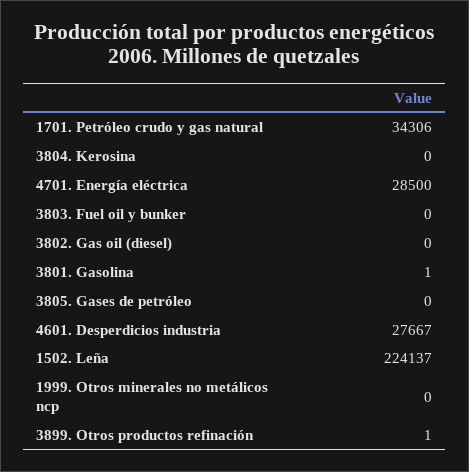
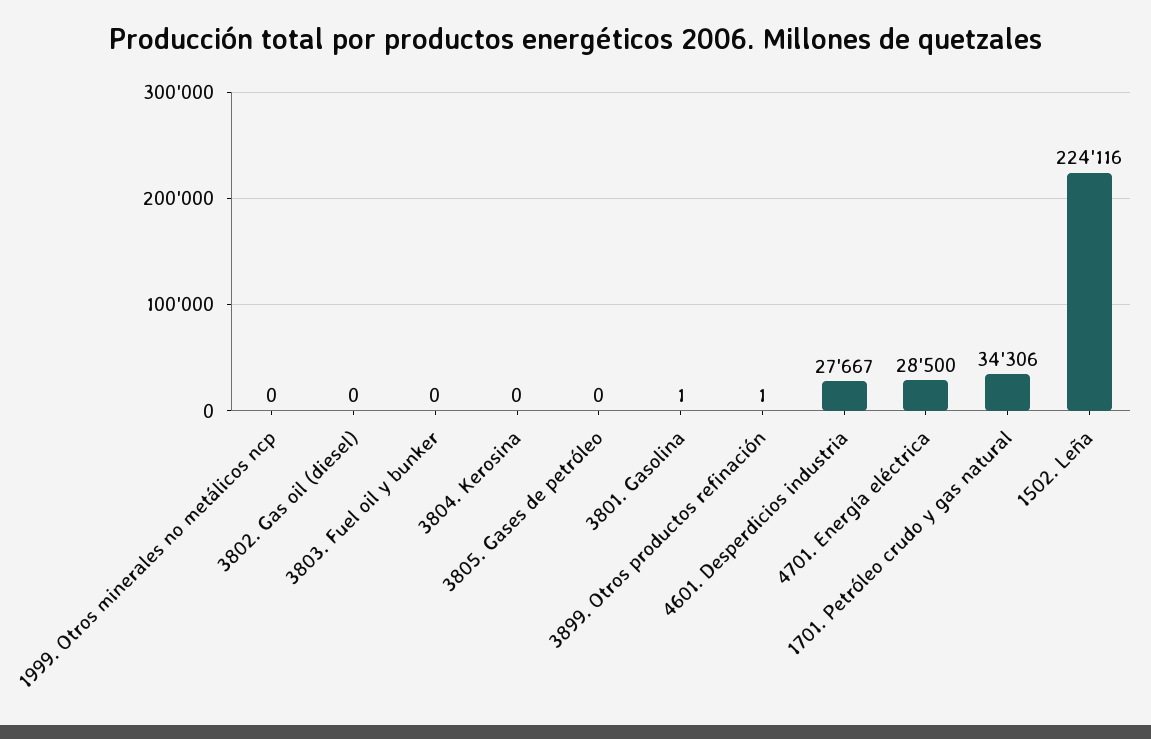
  {
    "1701. Petróleo crudo y gas natural": 34306,
    "3804. Kerosina": 0,
    "4701. Energía eléctrica": 28500,
    "3803. Fuel oil y bunker": 0,
    "3802. Gas oil (diesel)": 0,
    "3801. Gasolina": 1,
    "3805. Gases de petróleo": 0,
    "4601. Desperdicios industria": 27667,
-   "1502. Leña": 224137,
+   "1502. Leña": 224116,
    "1999. Otros minerales no metálicos ncp": 0,
    "3899. Otros productos refinación": 1
  }

